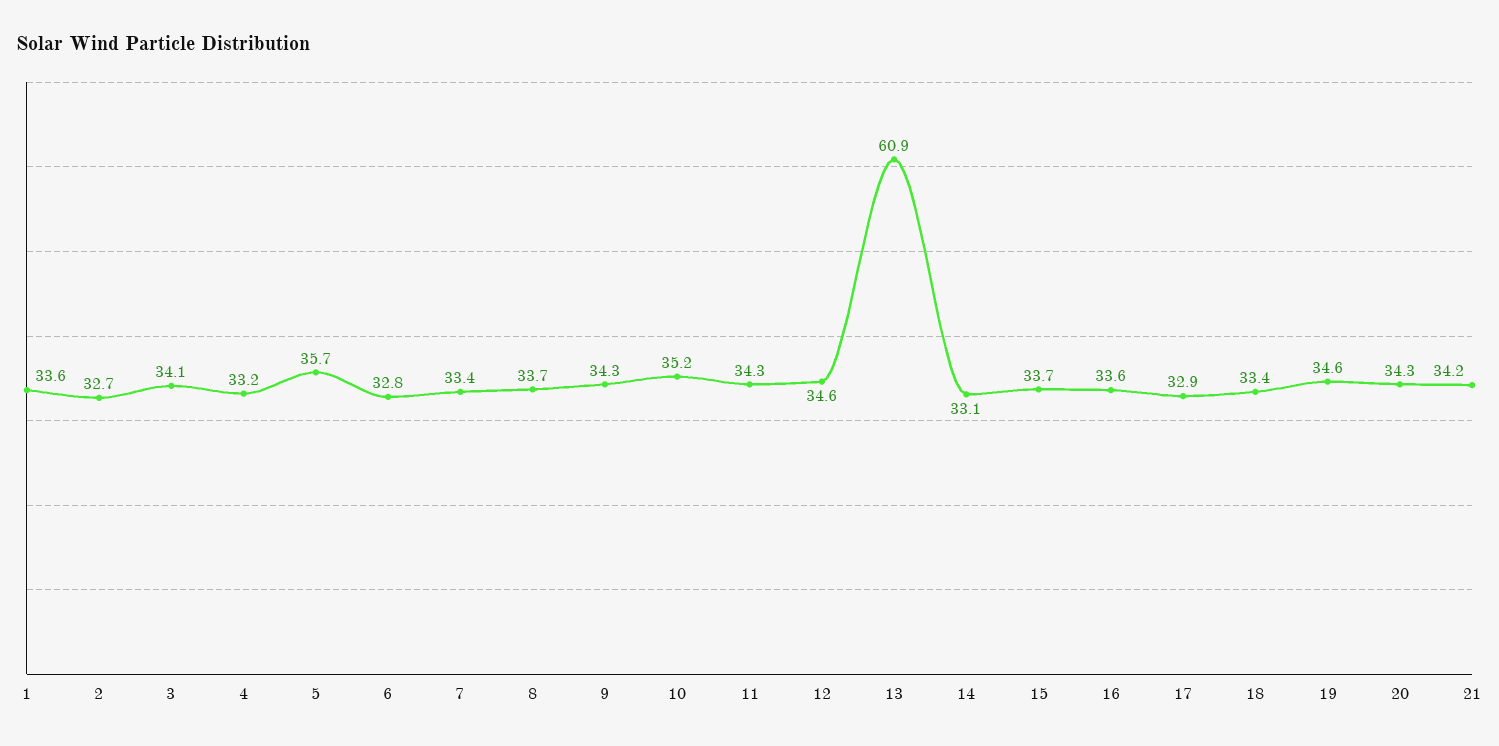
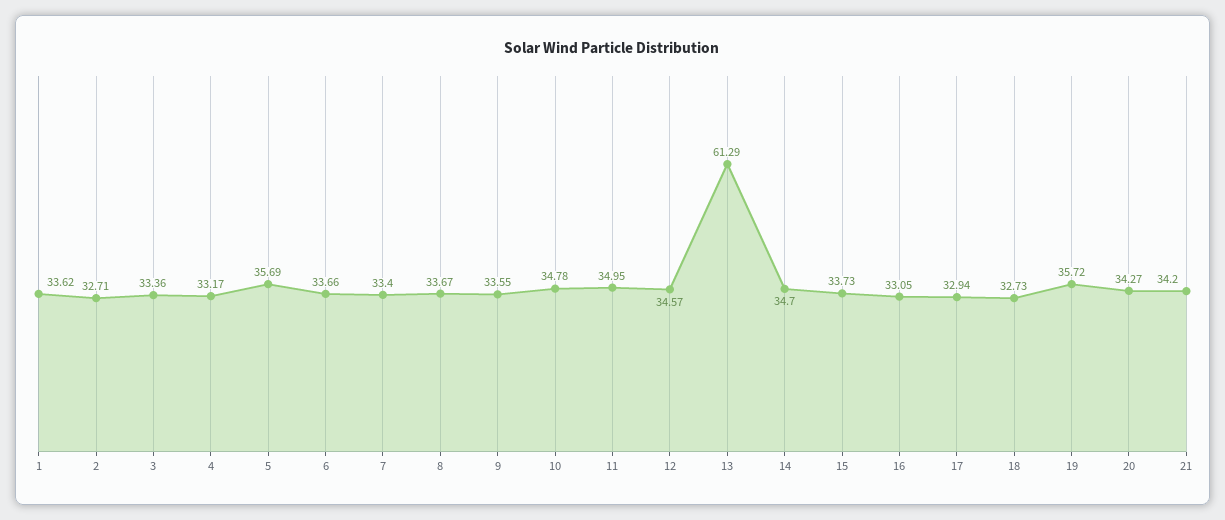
  {
    "1": 33.62,
    "2": 32.71,
-   "3": 34.1,
+   "3": 33.36,
    "4": 33.17,
    "5": 35.69,
-   "6": 32.8,
+   "6": 33.66,
    "7": 33.4,
    "8": 33.67,
-   "9": 34.3,
+   "9": 33.55,
-   "10": 35.2,
+   "10": 34.78,
-   "11": 34.3,
+   "11": 34.95,
    "12": 34.57,
-   "13": 60.9,
+   "13": 61.29,
-   "14": 33.1,
+   "14": 34.7,
    "15": 33.73,
-   "16": 33.6,
+   "16": 33.05,
    "17": 32.94,
-   "18": 33.4,
+   "18": 32.73,
-   "19": 34.6,
+   "19": 35.72,
    "20": 34.27,
    "21": 34.2
  }

